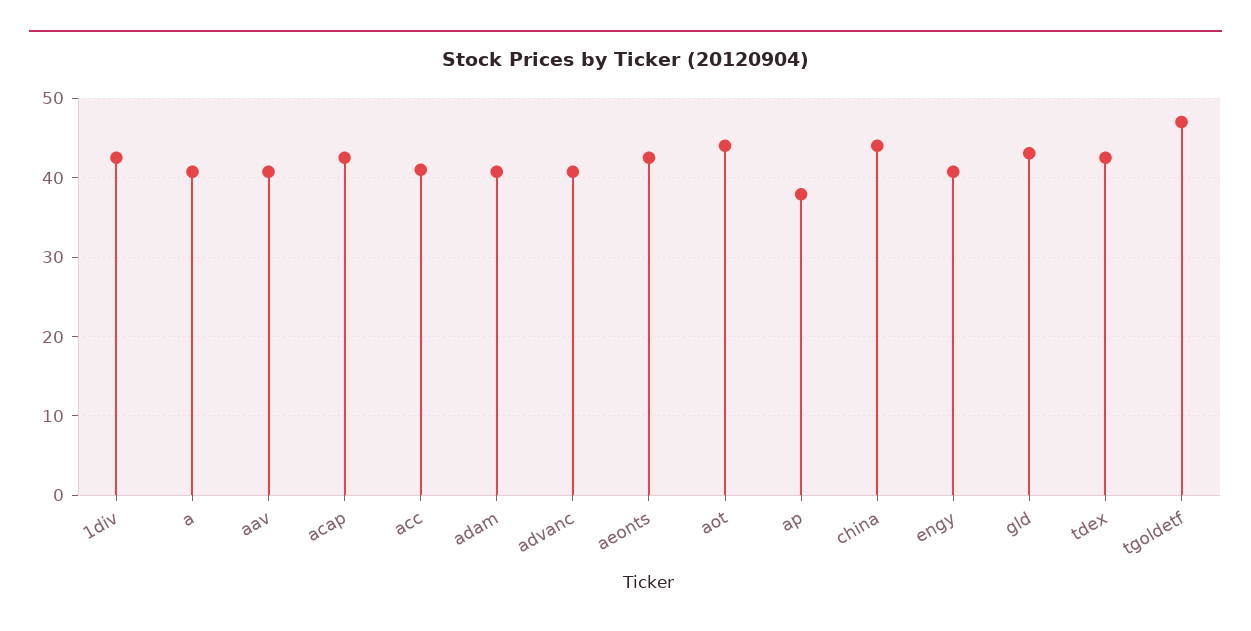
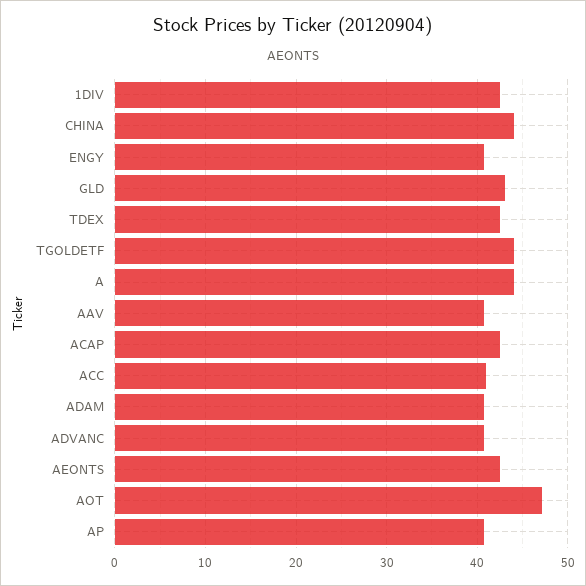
  {
    "1div": 43,
-   "a": 41,
+   "a": 44,
    "aav": 41,
    "acap": 43,
    "acc": 41,
    "adam": 41,
    "advanc": 41,
    "aeonts": 43,
-   "aot": 44,
+   "aot": 47,
-   "ap": 38,
+   "ap": 41,
    "china": 44,
    "engy": 41,
    "gld": 43,
    "tdex": 43,
-   "tgoldetf": 47
+   "tgoldetf": 44
  }

